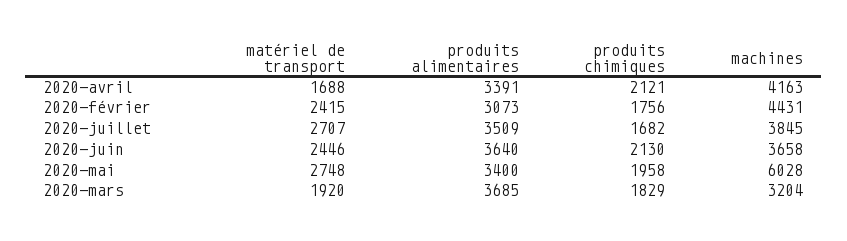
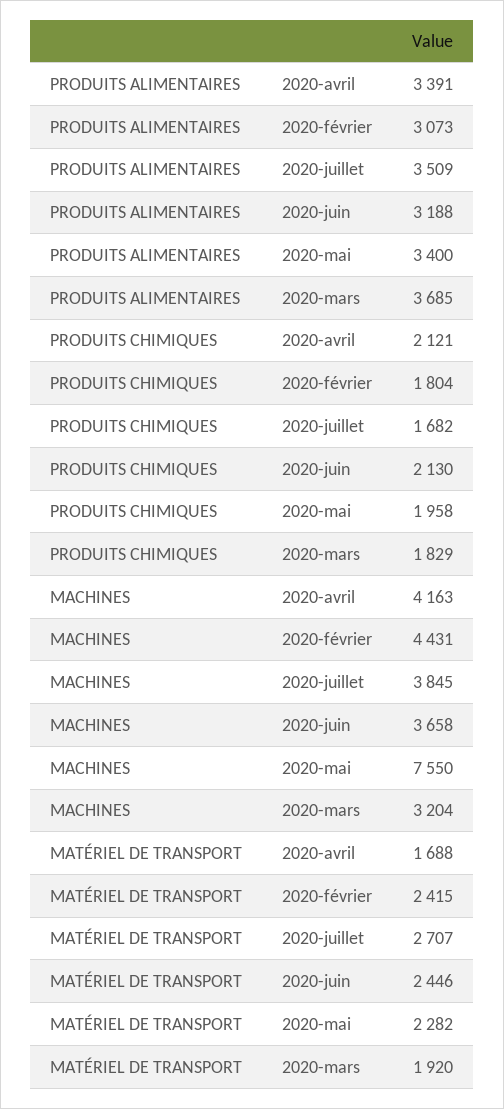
  {
    "matériel de transport": {
      "2020-avril": 1688,
      "2020-février": 2415,
      "2020-juillet": 2707,
      "2020-juin": 2446,
-     "2020-mai": 2748,
+     "2020-mai": 2282,
      "2020-mars": 1920
    },
    "produits alimentaires": {
      "2020-avril": 3391,
      "2020-février": 3073,
      "2020-juillet": 3509,
-     "2020-juin": 3640,
+     "2020-juin": 3188,
      "2020-mai": 3400,
      "2020-mars": 3685
    },
    "produits chimiques": {
      "2020-avril": 2121,
-     "2020-février": 1756,
+     "2020-février": 1804,
      "2020-juillet": 1682,
      "2020-juin": 2130,
      "2020-mai": 1958,
      "2020-mars": 1829
    },
    "machines": {
      "2020-avril": 4163,
      "2020-février": 4431,
      "2020-juillet": 3845,
      "2020-juin": 3658,
-     "2020-mai": 6028,
+     "2020-mai": 7550,
      "2020-mars": 3204
    }
  }

